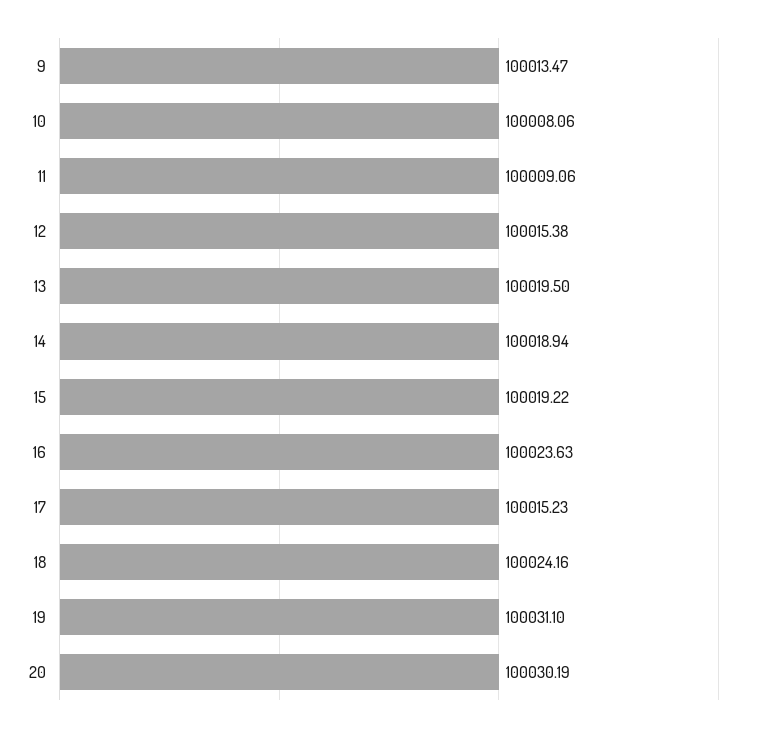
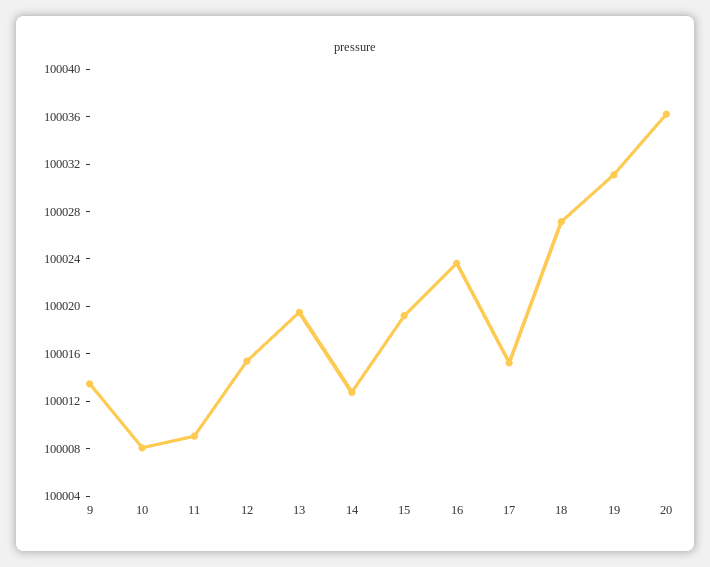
  {
    "9": 100013.47,
    "10": 100008.06,
    "11": 100009.06,
    "12": 100015.38,
    "13": 100019.5,
-   "14": 100018.94,
+   "14": 100013,
    "15": 100019.22,
    "16": 100023.63,
    "17": 100015.23,
-   "18": 100024.16,
+   "18": 100027,
    "19": 100031.1,
-   "20": 100030.19
+   "20": 100036
  }

